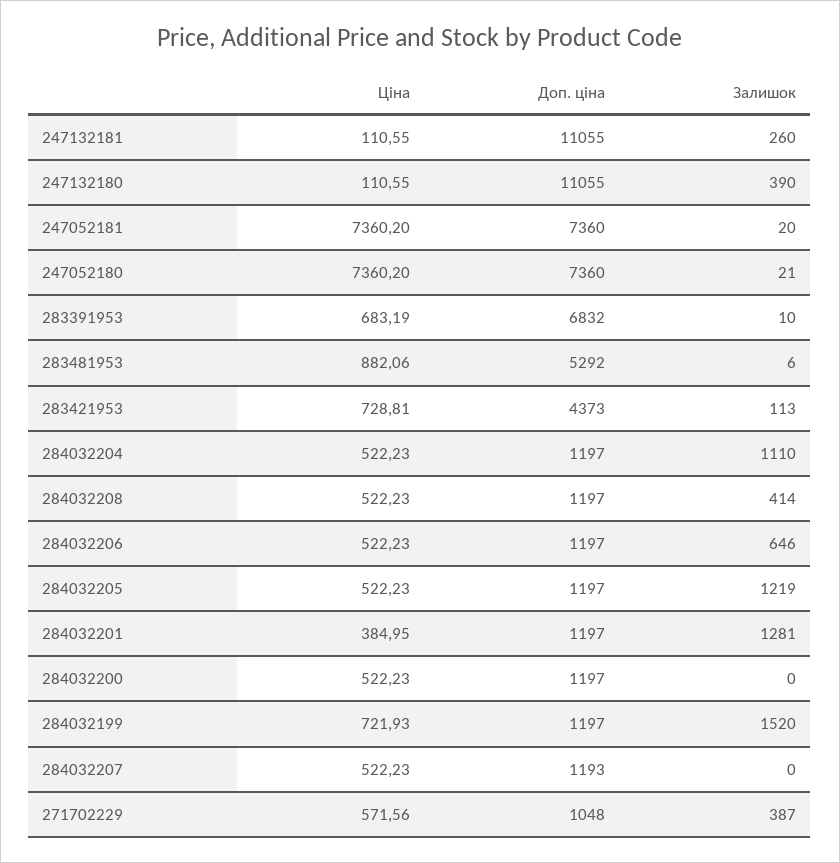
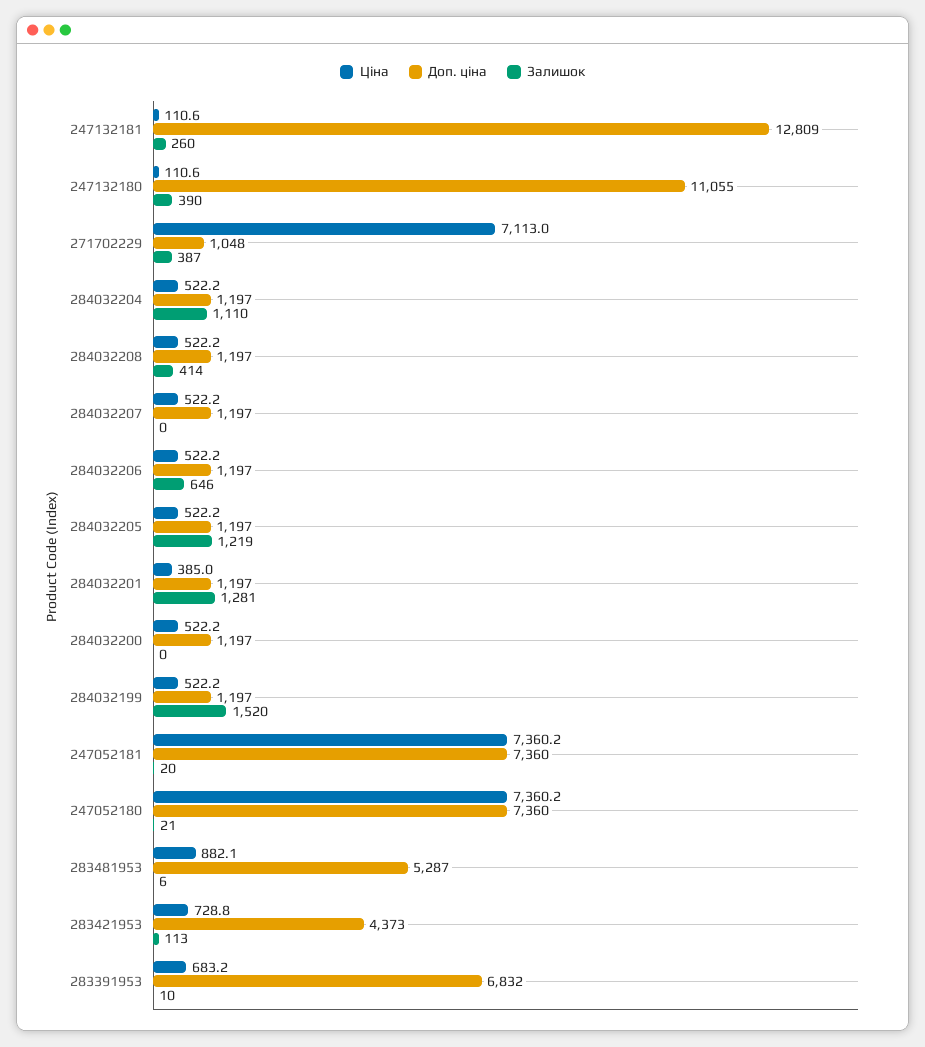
  {
    "Ціна": {
      "247132181": 110.55,
      "247132180": 110.55,
      "247052181": 7360.2,
      "247052180": 7360.2,
      "283391953": 683.19,
      "283481953": 882.06,
      "283421953": 728.81,
      "284032204": 522.23,
      "284032208": 522.23,
      "284032206": 522.23,
      "284032205": 522.23,
      "284032201": 384.95,
      "284032200": 522.23,
-     "284032199": 721.93,
+     "284032199": 522.2,
      "284032207": 522.23,
-     "271702229": 571.56
+     "271702229": 7113
    },
    "Доп. ціна": {
-     "247132181": 11055,
+     "247132181": 12809,
      "247132180": 11055,
      "247052181": 7360,
      "247052180": 7360,
      "283391953": 6832,
-     "283481953": 5292,
+     "283481953": 5287,
      "283421953": 4373,
      "284032204": 1197,
      "284032208": 1197,
      "284032206": 1197,
      "284032205": 1197,
      "284032201": 1197,
      "284032200": 1197,
      "284032199": 1197,
-     "284032207": 1193,
+     "284032207": 1197,
      "271702229": 1048
    },
    "Залишок": {
      "247132181": 260,
      "247132180": 390,
      "247052181": 20,
      "247052180": 21,
      "283391953": 10,
      "283481953": 6,
      "283421953": 113,
      "284032204": 1110,
      "284032208": 414,
      "284032206": 646,
      "284032205": 1219,
      "284032201": 1281,
      "284032200": 0,
      "284032199": 1520,
      "284032207": 0,
      "271702229": 387
    }
  }

